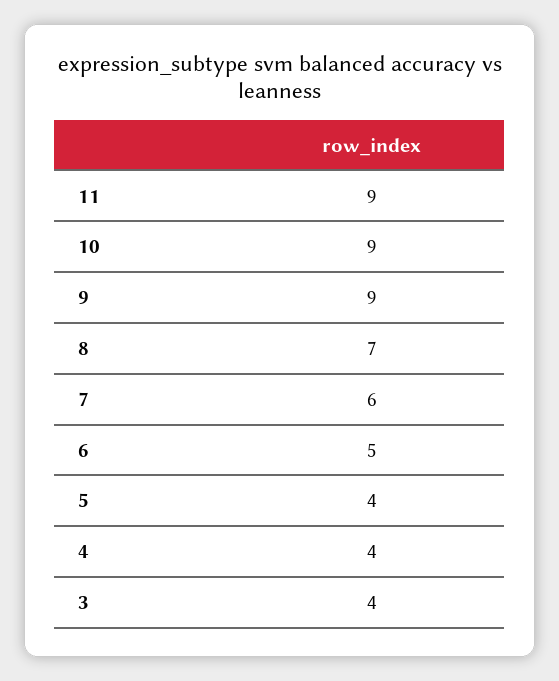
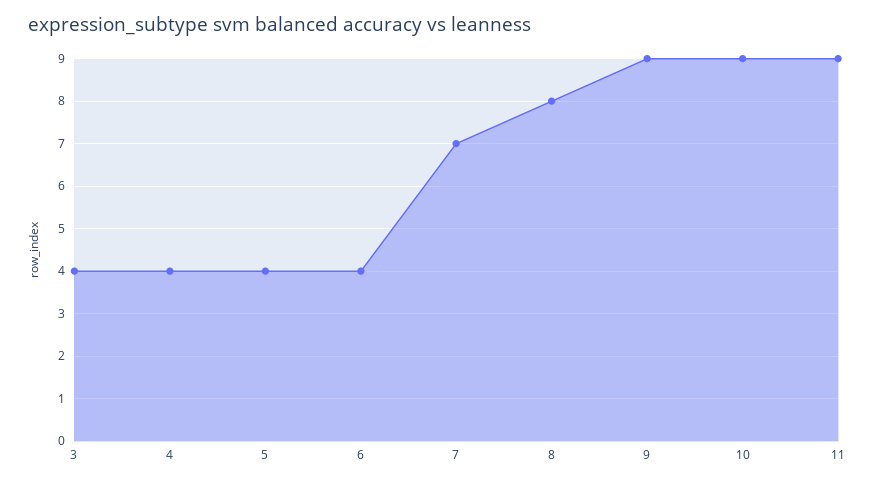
  {
    "11": 9,
    "10": 9,
    "9": 9,
-   "8": 7,
+   "8": 8,
-   "7": 6,
+   "7": 7,
-   "6": 5,
+   "6": 4,
    "5": 4,
    "4": 4,
    "3": 4
  }

